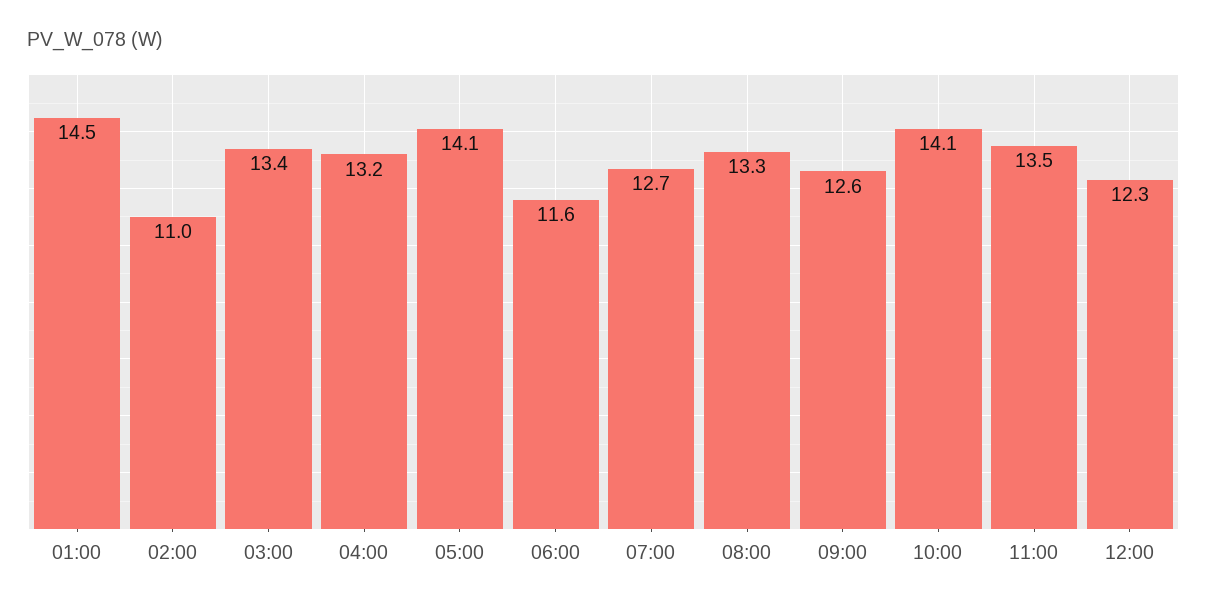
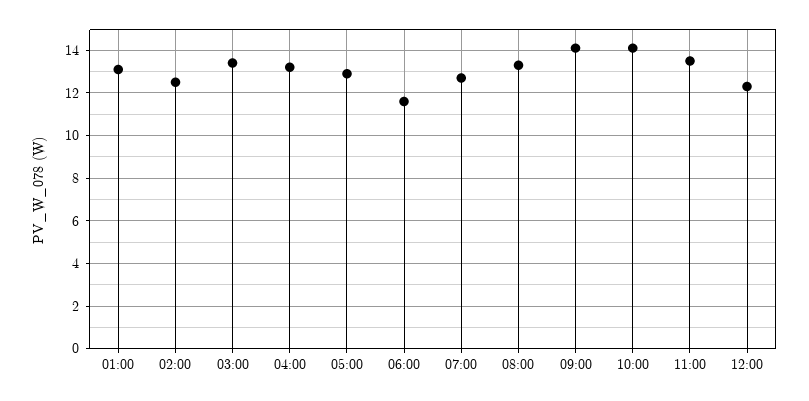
  {
-   "01:00": 14.5,
+   "01:00": 13,
-   "02:00": 11,
+   "02:00": 12.5,
    "03:00": 13.4,
    "04:00": 13.2,
-   "05:00": 14.1,
+   "05:00": 13,
    "06:00": 11.6,
    "07:00": 12.7,
    "08:00": 13.3,
-   "09:00": 12.6,
+   "09:00": 14,
    "10:00": 14.1,
    "11:00": 13.5,
    "12:00": 12.3
  }

